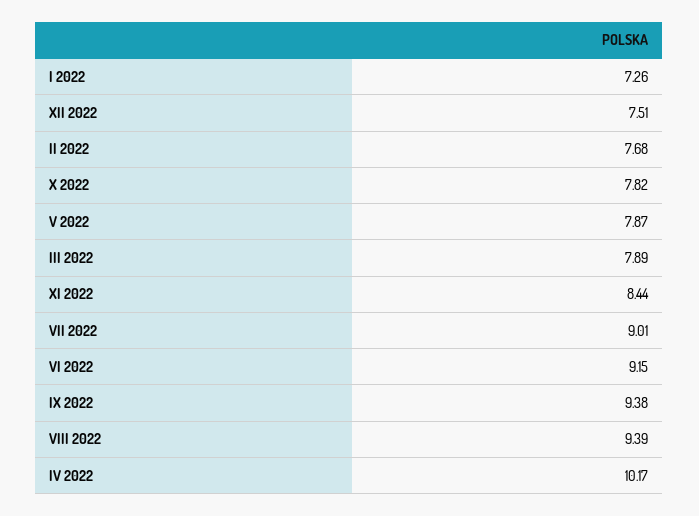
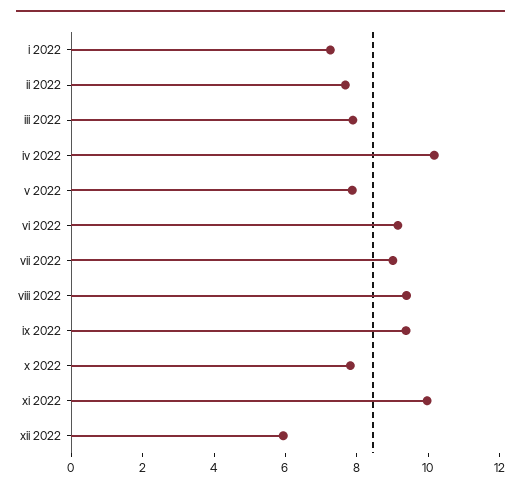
  {
    "I 2022": 7.26,
-   "XII 2022": 7.51,
+   "XII 2022": 6,
    "II 2022": 7.68,
    "X 2022": 7.82,
    "V 2022": 7.87,
    "III 2022": 7.89,
-   "XI 2022": 8.44,
+   "XI 2022": 10,
    "VII 2022": 9.01,
    "VI 2022": 9.15,
    "IX 2022": 9.38,
    "VIII 2022": 9.39,
    "IV 2022": 10.17
  }

